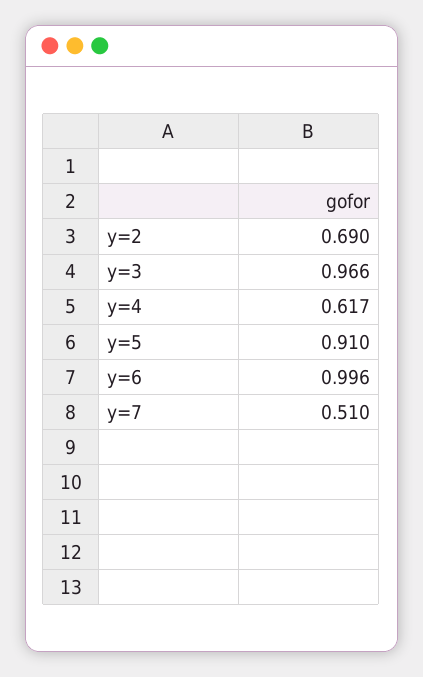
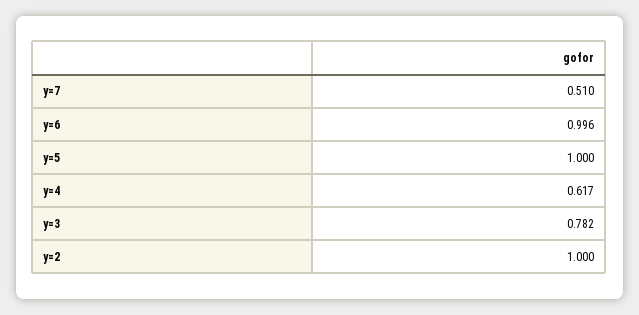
  {
-   "y=2": 0.69,
+   "y=2": 1,
-   "y=3": 0.966,
+   "y=3": 0.782,
    "y=4": 0.617,
-   "y=5": 0.91,
+   "y=5": 1,
    "y=6": 0.996,
    "y=7": 0.51
  }

